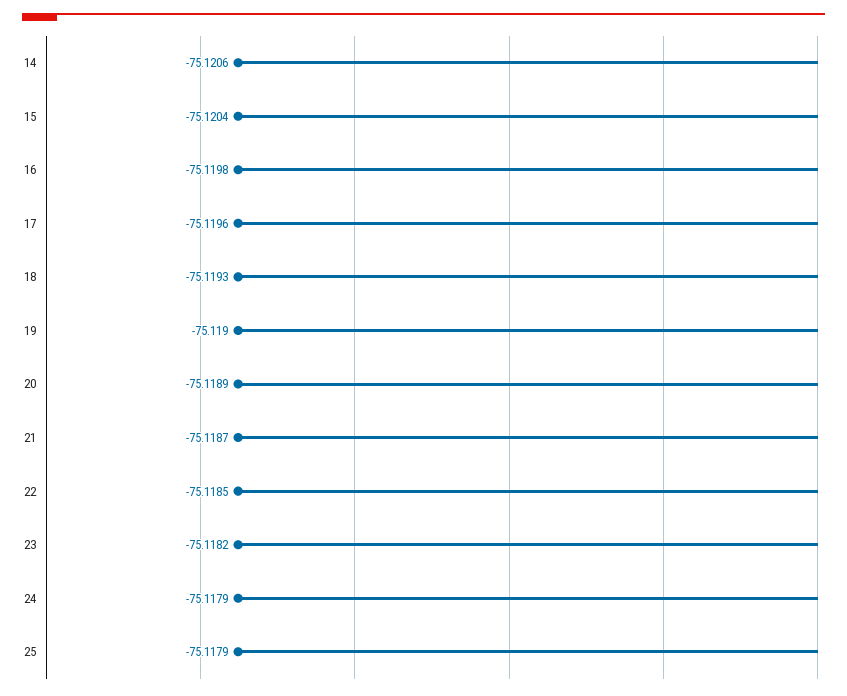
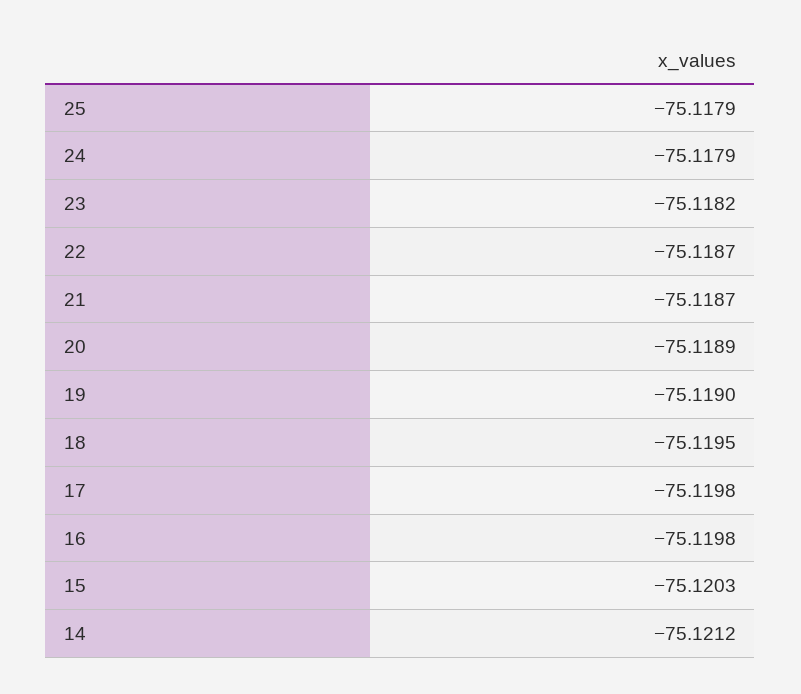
  {
-   "14": -75.1206,
+   "14": -75.1212,
-   "15": -75.1204,
+   "15": -75.1203,
    "16": -75.1198,
-   "17": -75.1196,
+   "17": -75.1198,
-   "18": -75.1193,
+   "18": -75.1195,
    "19": -75.119,
    "20": -75.1189,
    "21": -75.1187,
-   "22": -75.1185,
+   "22": -75.1187,
    "23": -75.1182,
    "24": -75.1179,
    "25": -75.1179
  }

